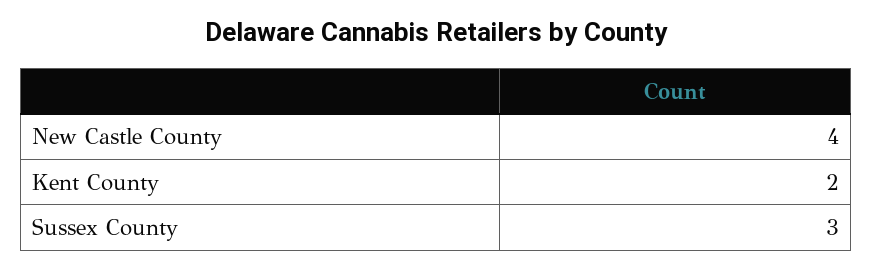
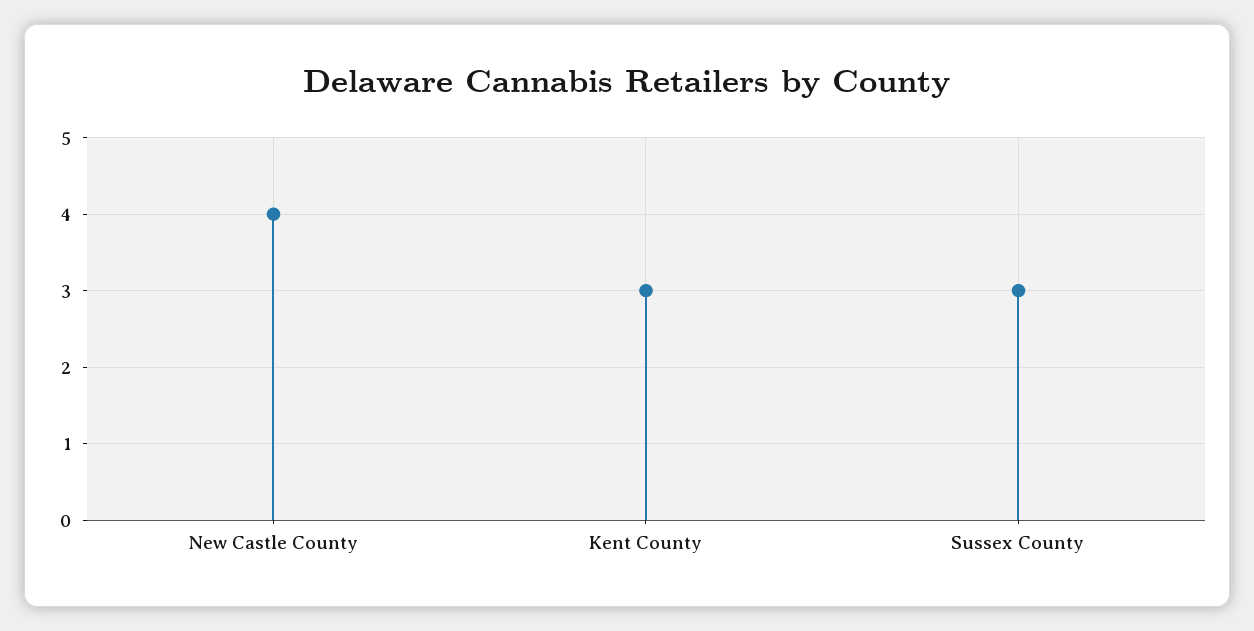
  {
    "New Castle County": 4,
-   "Kent County": 2,
+   "Kent County": 3,
    "Sussex County": 3
  }

